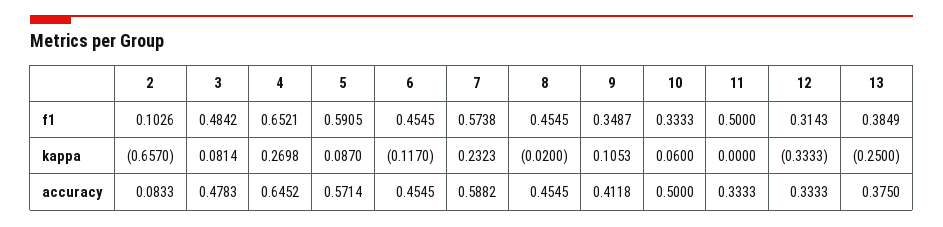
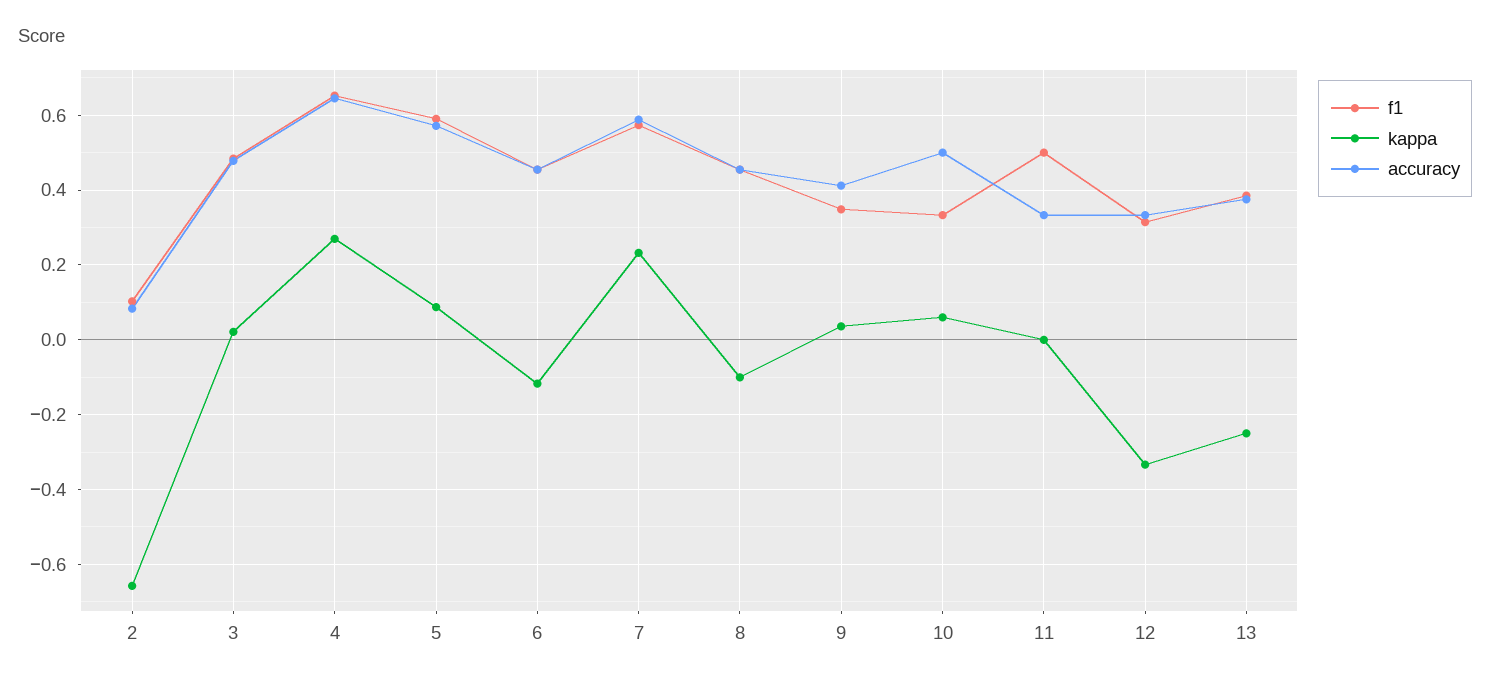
  {
    "f1": {
      "2": 0.1026,
      "3": 0.4842,
      "4": 0.6521,
      "5": 0.5905,
      "6": 0.4545,
      "7": 0.5738,
      "8": 0.4545,
      "9": 0.3487,
      "10": 0.3333,
      "11": 0.5,
      "12": 0.3143,
      "13": 0.3849
    },
    "kappa": {
      "2": -0.657,
-     "3": 0.0814,
+     "3": 0.02,
      "4": 0.2698,
      "5": 0.087,
      "6": -0.117,
      "7": 0.2323,
-     "8": -0.02,
+     "8": -0.1,
-     "9": 0.1053,
+     "9": 0.04,
      "10": 0.06,
      "11": 0,
      "12": -0.3333,
      "13": -0.25
    },
    "accuracy": {
      "2": 0.0833,
      "3": 0.4783,
      "4": 0.6452,
      "5": 0.5714,
      "6": 0.4545,
      "7": 0.5882,
      "8": 0.4545,
      "9": 0.4118,
      "10": 0.5,
      "11": 0.3333,
      "12": 0.3333,
      "13": 0.375
    }
  }

